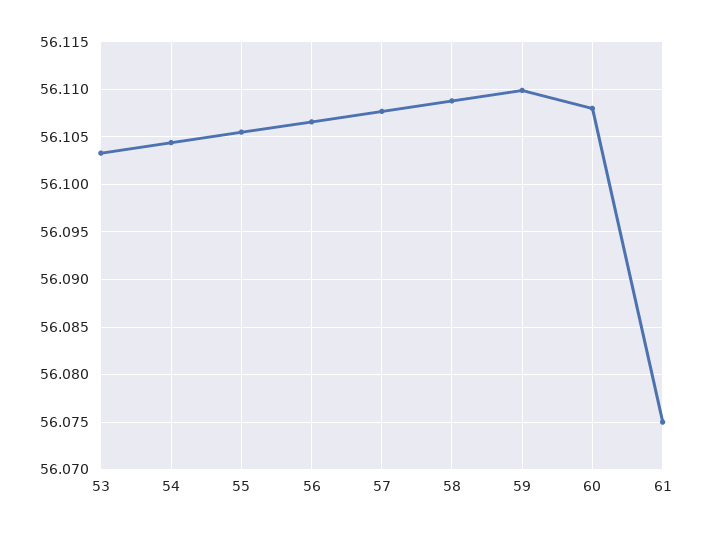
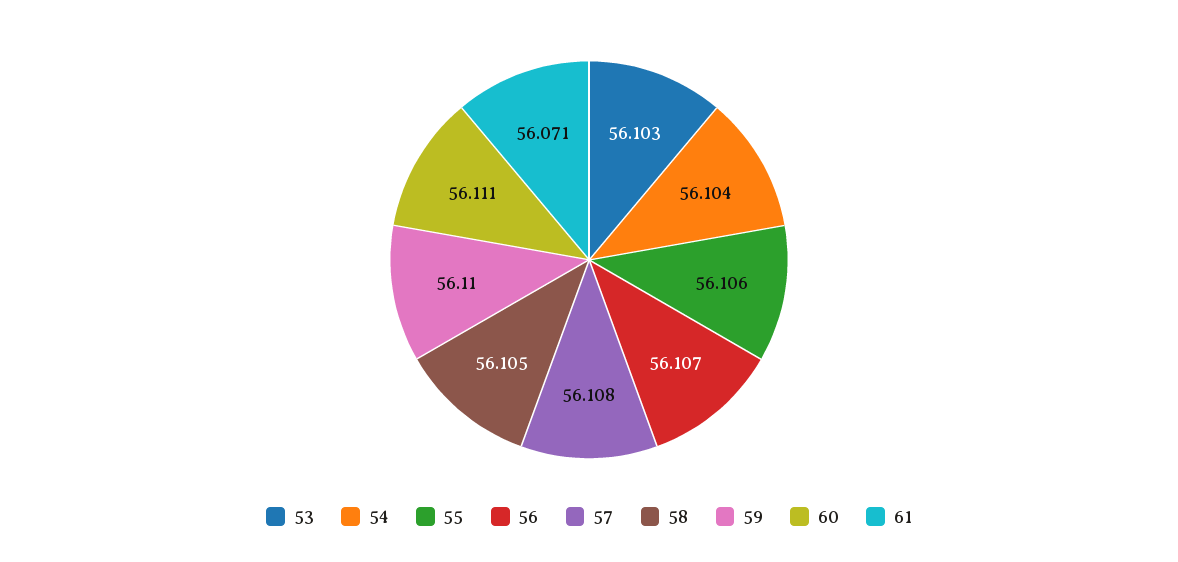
  {
    "53": 56.103,
    "54": 56.104,
    "55": 56.106,
    "56": 56.107,
    "57": 56.108,
-   "58": 56.109,
+   "58": 56.105,
    "59": 56.11,
-   "60": 56.108,
+   "60": 56.111,
-   "61": 56.075
+   "61": 56.071
  }

